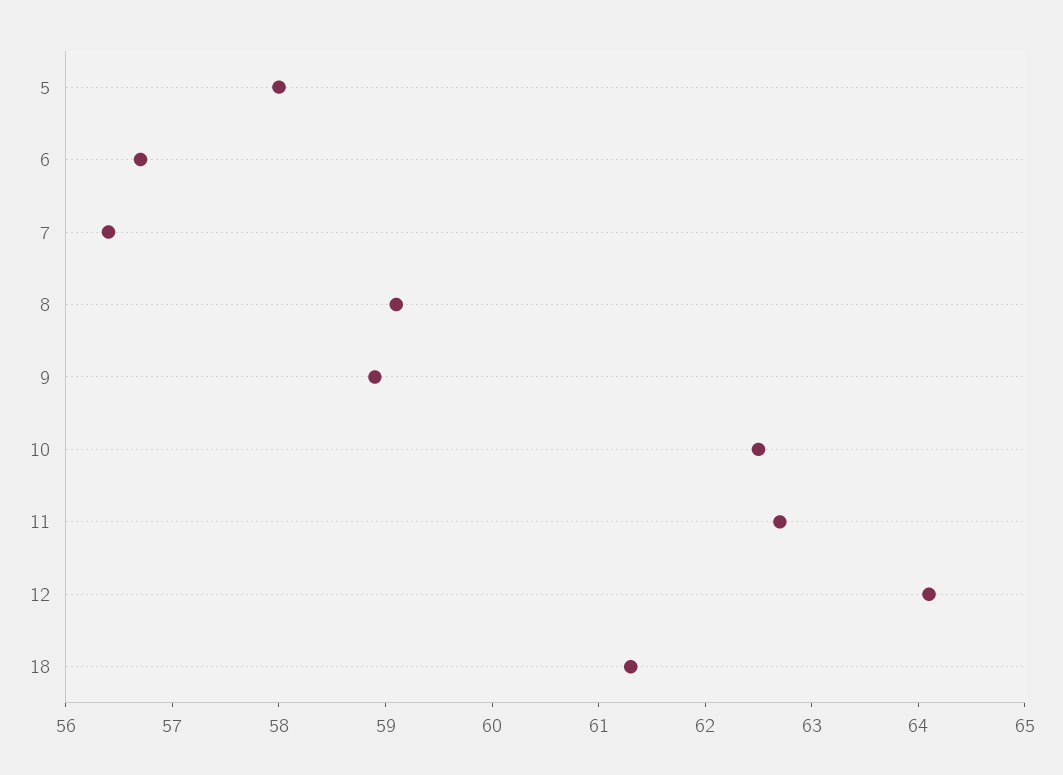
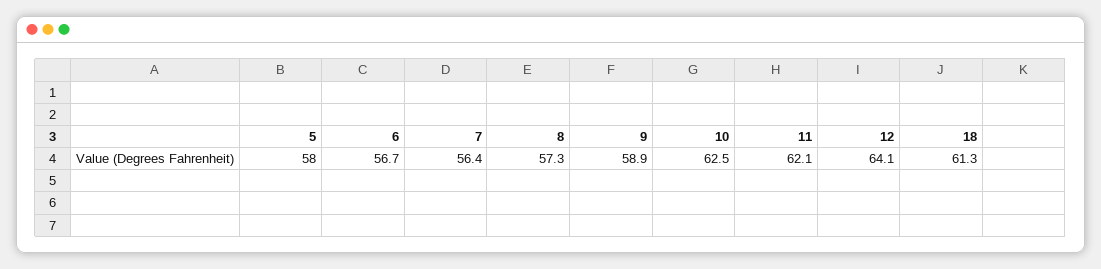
  {
    "5": 58,
    "6": 56.7,
    "7": 56.4,
-   "8": 59.1,
+   "8": 57.3,
    "9": 58.9,
    "10": 62.5,
-   "11": 62.7,
+   "11": 62.1,
    "12": 64.1,
    "18": 61.3
  }

